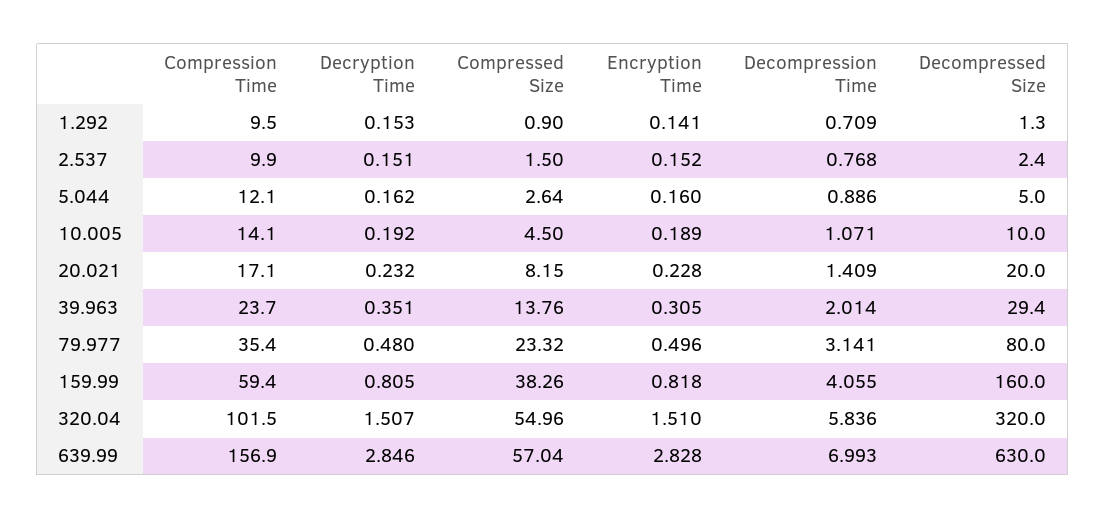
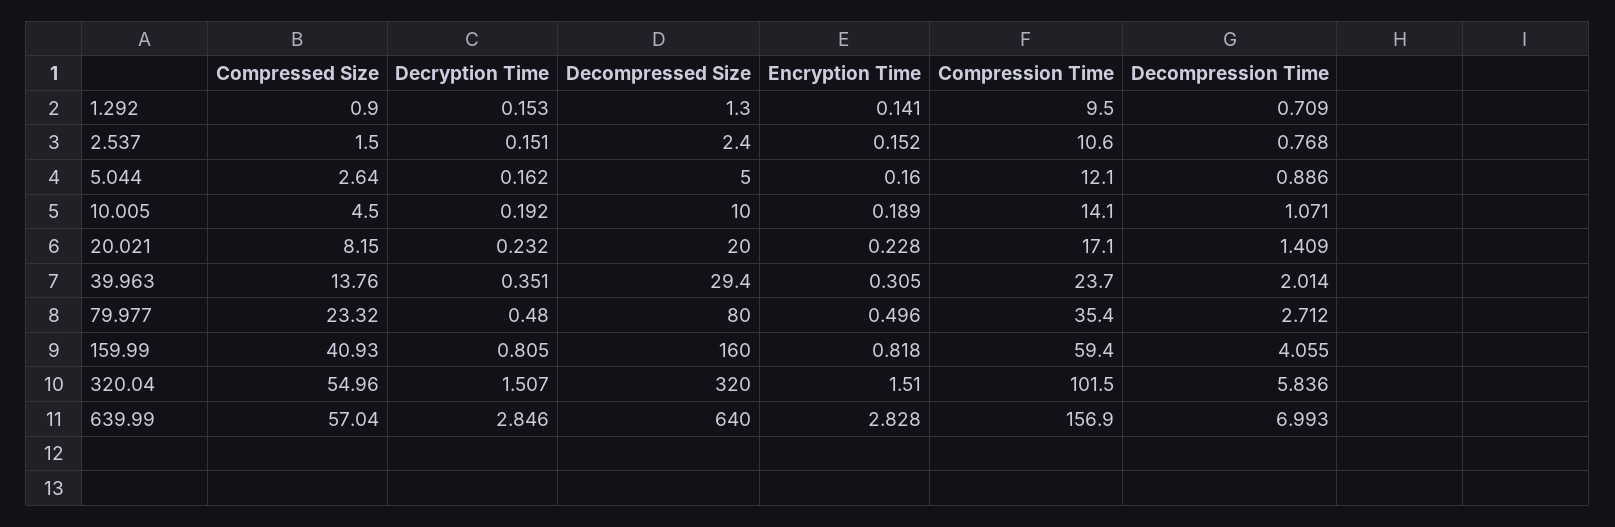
  {
    "Compression Time": {
      "1.292": 9.5,
-     "2.537": 9.9,
+     "2.537": 10.6,
      "5.044": 12.1,
      "10.005": 14.1,
      "20.021": 17.1,
      "39.963": 23.7,
      "79.977": 35.4,
      "159.99": 59.4,
      "320.04": 101.5,
      "639.99": 156.9
    },
    "Decryption Time": {
      "1.292": 0.153,
      "2.537": 0.151,
      "5.044": 0.162,
      "10.005": 0.192,
      "20.021": 0.232,
      "39.963": 0.351,
      "79.977": 0.48,
      "159.99": 0.805,
      "320.04": 1.507,
      "639.99": 2.846
    },
    "Compressed Size": {
      "1.292": 0.9,
      "2.537": 1.5,
      "5.044": 2.64,
      "10.005": 4.5,
      "20.021": 8.15,
      "39.963": 13.76,
      "79.977": 23.32,
-     "159.99": 38.26,
+     "159.99": 40.93,
      "320.04": 54.96,
      "639.99": 57.04
    },
    "Encryption Time": {
      "1.292": 0.141,
      "2.537": 0.152,
      "5.044": 0.16,
      "10.005": 0.189,
      "20.021": 0.228,
      "39.963": 0.305,
      "79.977": 0.496,
      "159.99": 0.818,
      "320.04": 1.51,
      "639.99": 2.828
    },
    "Decompression Time": {
      "1.292": 0.709,
      "2.537": 0.768,
      "5.044": 0.886,
      "10.005": 1.071,
      "20.021": 1.409,
      "39.963": 2.014,
-     "79.977": 3.141,
+     "79.977": 2.712,
      "159.99": 4.055,
      "320.04": 5.836,
      "639.99": 6.993
    },
    "Decompressed Size": {
      "1.292": 1.3,
      "2.537": 2.4,
      "5.044": 5,
      "10.005": 10,
      "20.021": 20,
      "39.963": 29.4,
      "79.977": 80,
      "159.99": 160,
      "320.04": 320,
-     "639.99": 630
+     "639.99": 640
    }
  }

